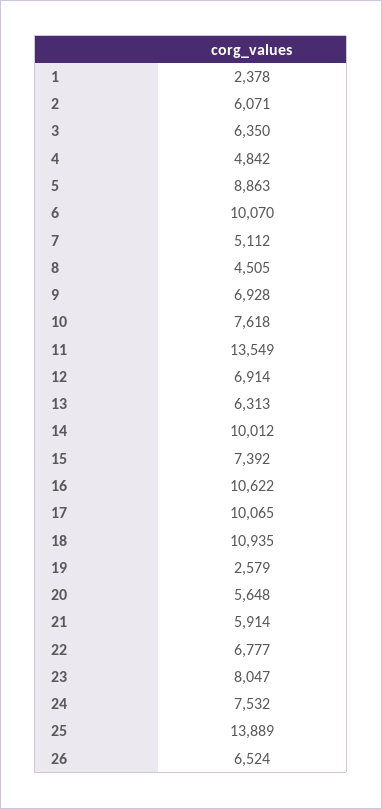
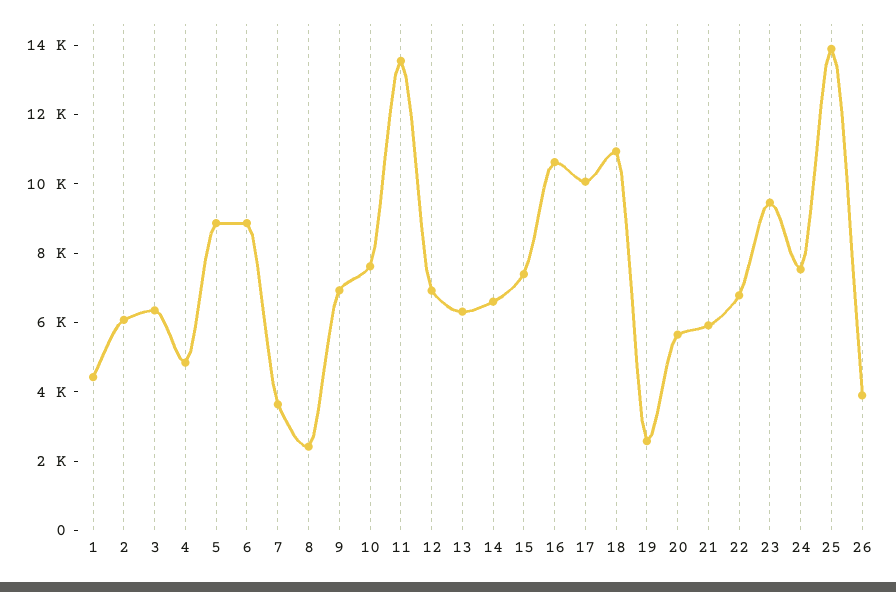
  {
-   "1": 2378,
+   "1": 4500,
    "2": 6071,
    "3": 6350,
    "4": 4842,
    "5": 8863,
-   "6": 10070,
+   "6": 9000,
-   "7": 5112,
+   "7": 3500,
-   "8": 4505,
+   "8": 2500,
    "9": 6928,
    "10": 7618,
    "11": 13549,
    "12": 6914,
    "13": 6313,
-   "14": 10012,
+   "14": 6500,
    "15": 7392,
    "16": 10622,
    "17": 10065,
    "18": 10935,
    "19": 2579,
    "20": 5648,
    "21": 5914,
    "22": 6777,
-   "23": 8047,
+   "23": 9500,
    "24": 7532,
    "25": 13889,
-   "26": 6524
+   "26": 4000
  }

